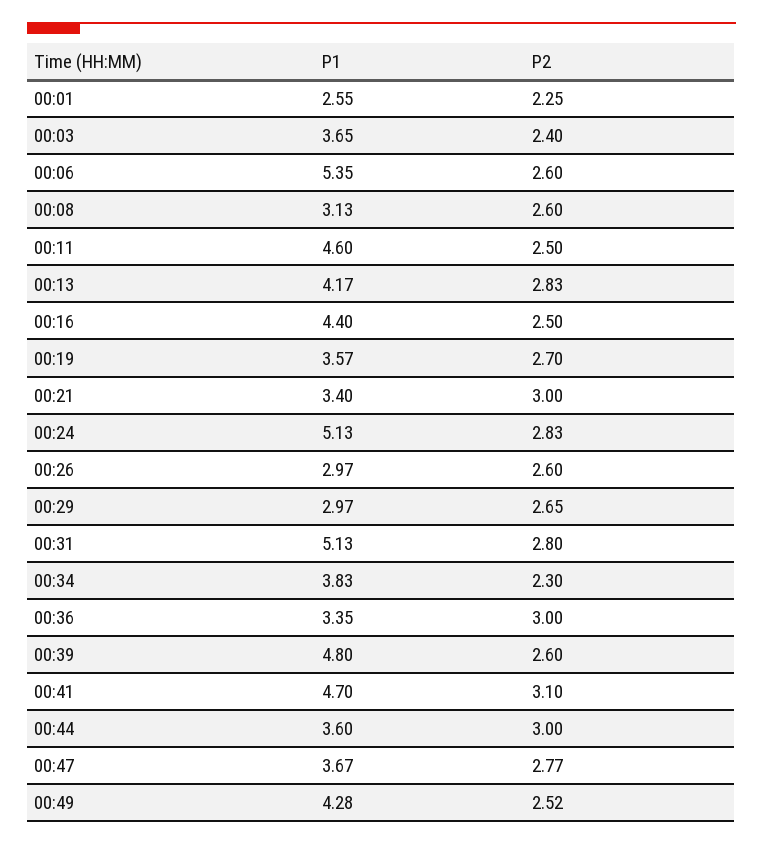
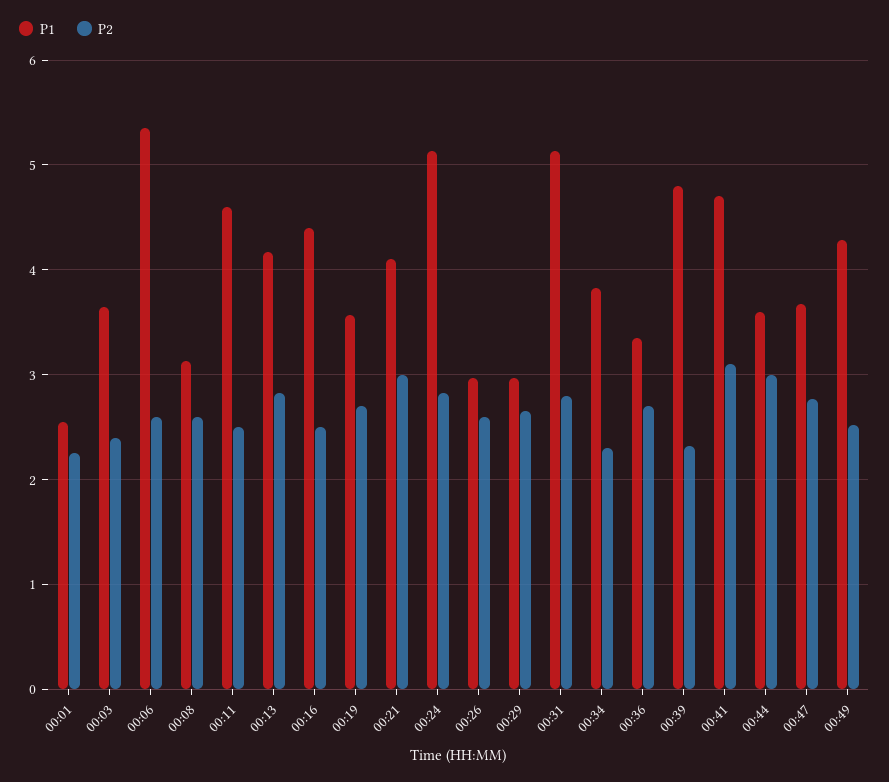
  {
    "P1": {
      "00:01": 2.55,
      "00:03": 3.65,
      "00:06": 5.35,
      "00:08": 3.13,
      "00:11": 4.6,
      "00:13": 4.17,
      "00:16": 4.4,
      "00:19": 3.57,
-     "00:21": 3.4,
+     "00:21": 4.1,
      "00:24": 5.13,
      "00:26": 2.97,
      "00:29": 2.97,
      "00:31": 5.13,
      "00:34": 3.83,
      "00:36": 3.35,
      "00:39": 4.8,
      "00:41": 4.7,
      "00:44": 3.6,
      "00:47": 3.67,
      "00:49": 4.28
    },
    "P2": {
      "00:01": 2.25,
      "00:03": 2.4,
      "00:06": 2.6,
      "00:08": 2.6,
      "00:11": 2.5,
      "00:13": 2.83,
      "00:16": 2.5,
      "00:19": 2.7,
      "00:21": 3,
      "00:24": 2.83,
      "00:26": 2.6,
      "00:29": 2.65,
      "00:31": 2.8,
      "00:34": 2.3,
-     "00:36": 3,
+     "00:36": 2.7,
-     "00:39": 2.6,
+     "00:39": 2.3,
      "00:41": 3.1,
      "00:44": 3,
      "00:47": 2.77,
      "00:49": 2.52
    }
  }

